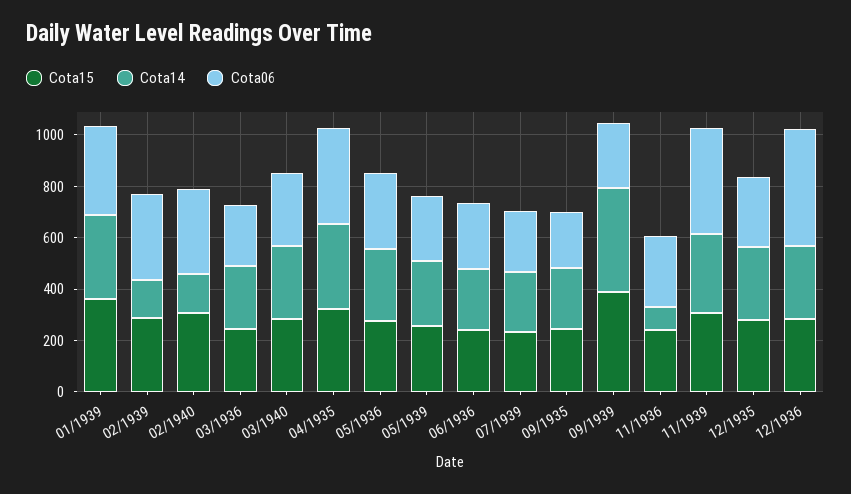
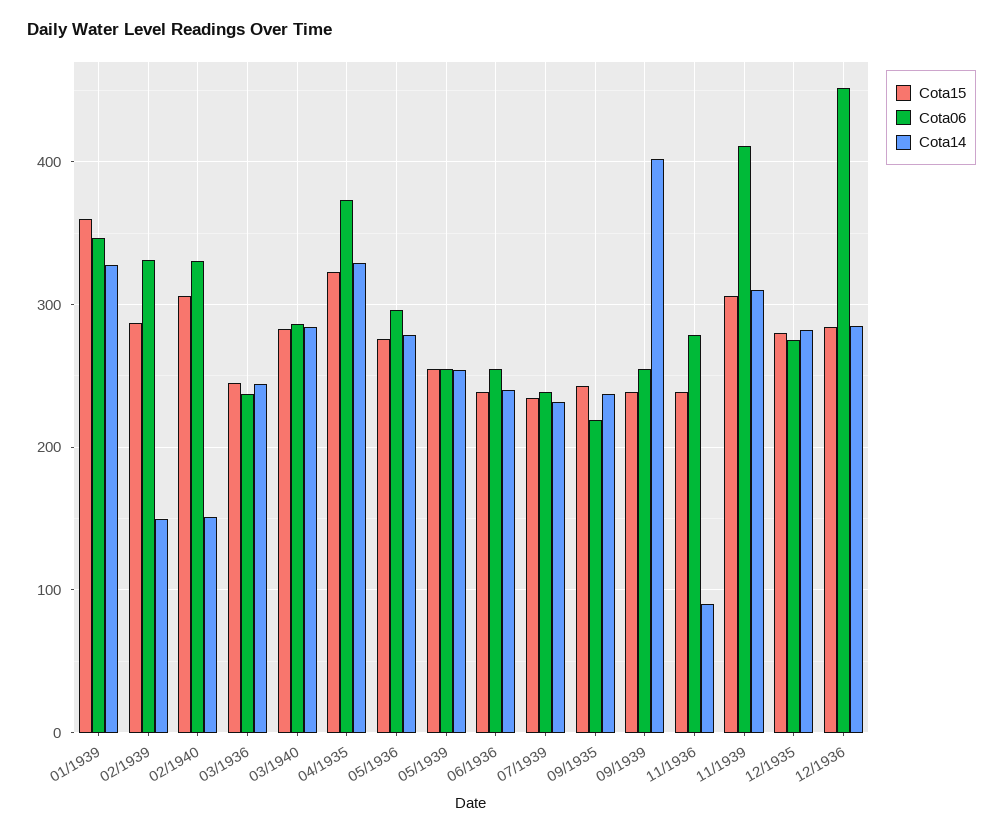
  {
    "Cota15": {
      "01/1939": 360,
      "02/1939": 290,
      "02/1940": 310,
      "03/1936": 250,
      "03/1940": 280,
      "04/1935": 320,
      "05/1936": 280,
      "05/1939": 260,
      "06/1936": 240,
      "07/1939": 230,
      "09/1935": 240,
-     "09/1939": 400,
+     "09/1939": 240,
      "11/1936": 240,
      "11/1939": 310,
      "12/1935": 280,
      "12/1936": 280
    },
    "Cota14": {
      "01/1939": 330,
      "02/1939": 150,
      "02/1940": 150,
      "03/1936": 240,
      "03/1940": 280,
      "04/1935": 330,
      "05/1936": 280,
      "05/1939": 250,
      "06/1936": 240,
      "07/1939": 230,
      "09/1935": 240,
      "09/1939": 400,
      "11/1936": 90,
      "11/1939": 310,
      "12/1935": 280,
      "12/1936": 290
    },
    "Cota06": {
      "01/1939": 350,
      "02/1939": 330,
      "02/1940": 330,
      "03/1936": 240,
      "03/1940": 290,
      "04/1935": 370,
      "05/1936": 300,
      "05/1939": 260,
      "06/1936": 260,
      "07/1939": 240,
      "09/1935": 220,
      "09/1939": 250,
      "11/1936": 280,
      "11/1939": 410,
      "12/1935": 280,
      "12/1936": 450
    }
  }

